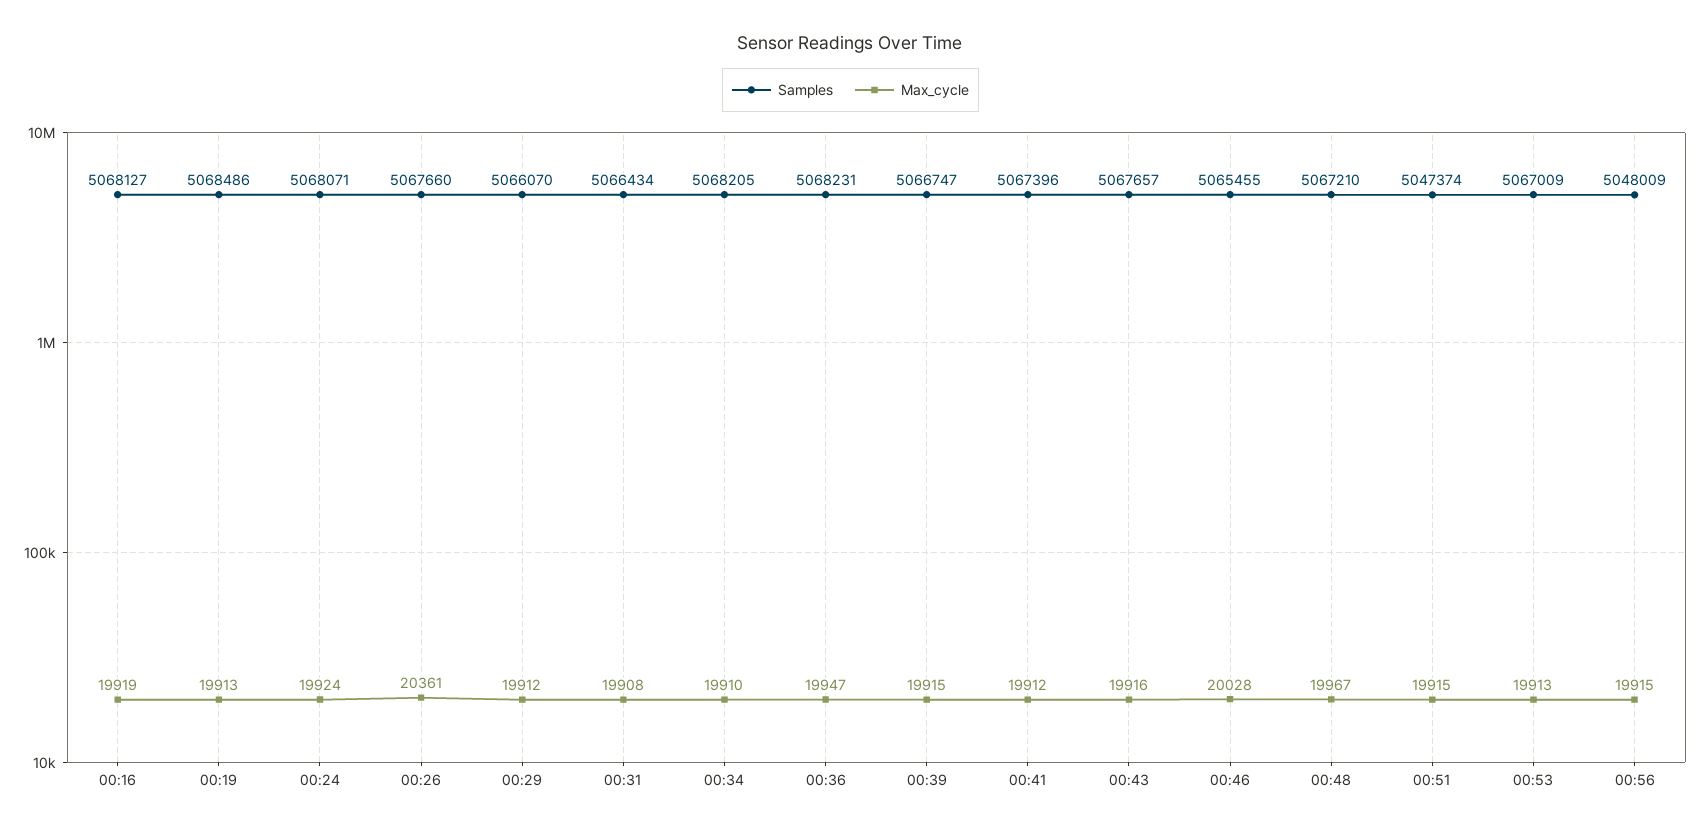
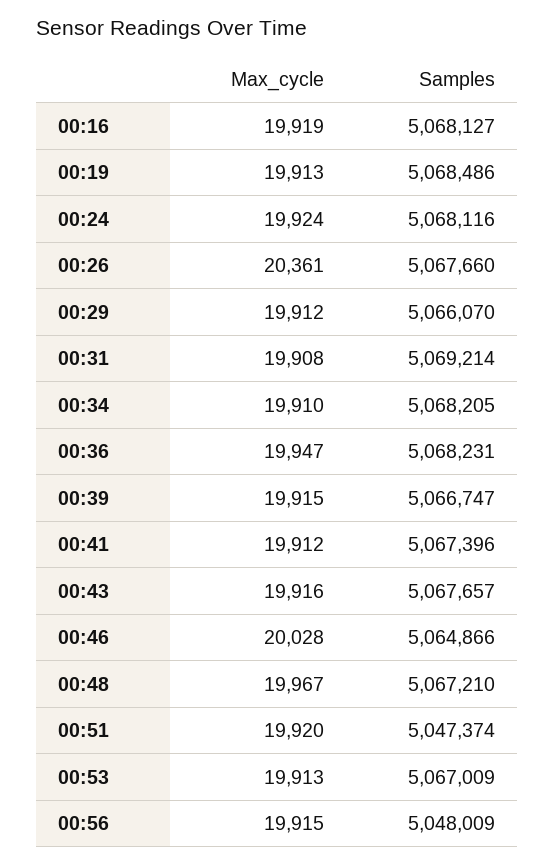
  {
    "Samples": {
      "00:16": 5068127,
      "00:19": 5068486,
-     "00:24": 5068071,
+     "00:24": 5068116,
      "00:26": 5067660,
      "00:29": 5066070,
-     "00:31": 5066434,
+     "00:31": 5069214,
      "00:34": 5068205,
      "00:36": 5068231,
      "00:39": 5066747,
      "00:41": 5067396,
      "00:43": 5067657,
-     "00:46": 5065455,
+     "00:46": 5064866,
      "00:48": 5067210,
      "00:51": 5047374,
      "00:53": 5067009,
      "00:56": 5048009
    },
    "Max_cycle": {
      "00:16": 19919,
      "00:19": 19913,
      "00:24": 19924,
      "00:26": 20361,
      "00:29": 19912,
      "00:31": 19908,
      "00:34": 19910,
      "00:36": 19947,
      "00:39": 19915,
      "00:41": 19912,
      "00:43": 19916,
      "00:46": 20028,
      "00:48": 19967,
-     "00:51": 19915,
+     "00:51": 19920,
      "00:53": 19913,
      "00:56": 19915
    }
  }

